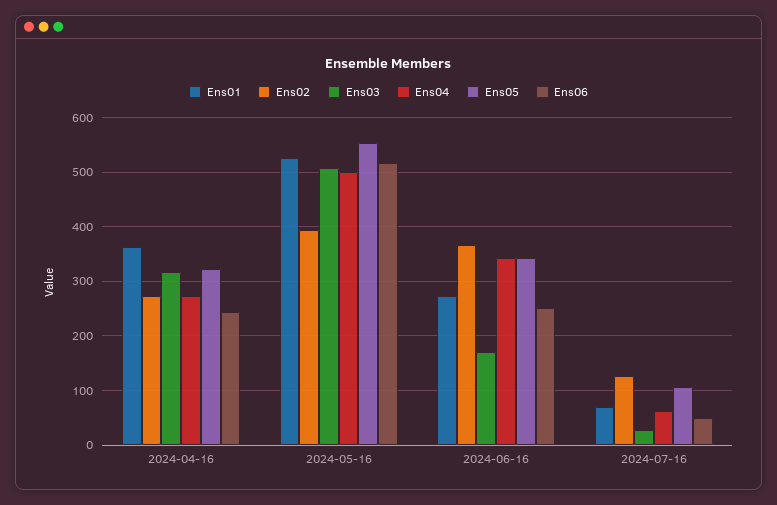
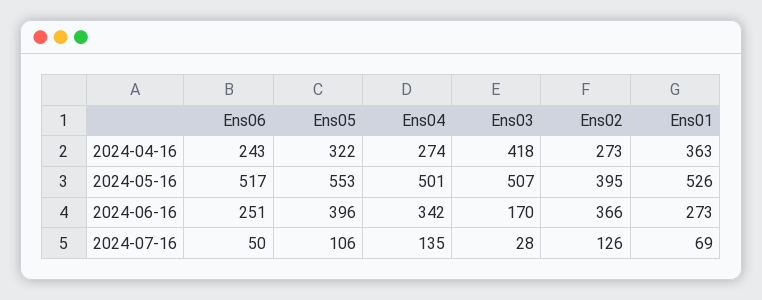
  {
    "Ens01": {
      "2024-04-16": 363,
      "2024-05-16": 526,
      "2024-06-16": 273,
      "2024-07-16": 69
    },
    "Ens02": {
      "2024-04-16": 273,
      "2024-05-16": 395,
      "2024-06-16": 366,
      "2024-07-16": 126
    },
    "Ens03": {
-     "2024-04-16": 320,
+     "2024-04-16": 418,
      "2024-05-16": 507,
      "2024-06-16": 170,
      "2024-07-16": 28
    },
    "Ens04": {
      "2024-04-16": 274,
      "2024-05-16": 501,
      "2024-06-16": 342,
-     "2024-07-16": 60
+     "2024-07-16": 135
    },
    "Ens05": {
      "2024-04-16": 322,
      "2024-05-16": 553,
-     "2024-06-16": 340,
+     "2024-06-16": 396,
      "2024-07-16": 106
    },
    "Ens06": {
      "2024-04-16": 243,
      "2024-05-16": 517,
      "2024-06-16": 251,
      "2024-07-16": 50
    }
  }

